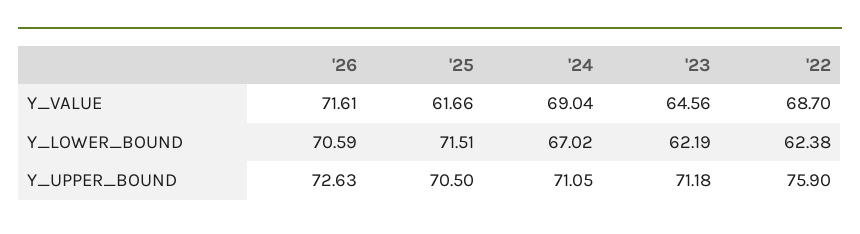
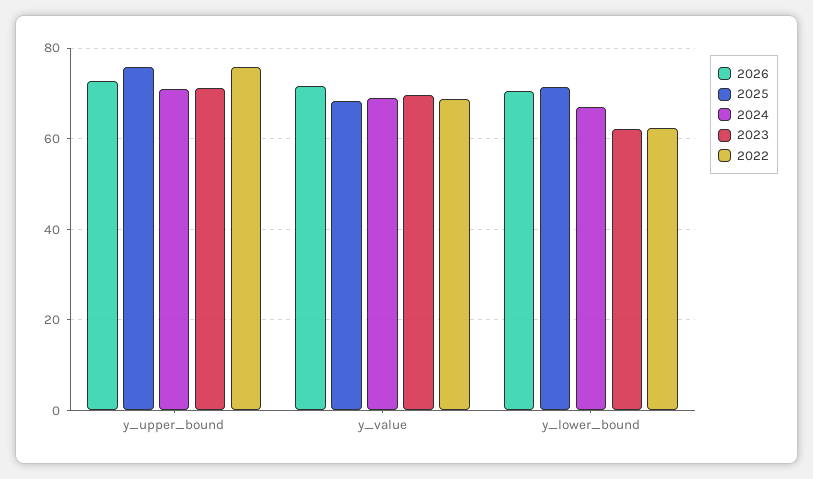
  {
    "'26": {
      "Y_VALUE": 71.61,
      "Y_LOWER_BOUND": 70.59,
      "Y_UPPER_BOUND": 72.63
    },
    "'25": {
-     "Y_VALUE": 61.66,
+     "Y_VALUE": 68,
      "Y_LOWER_BOUND": 71.51,
-     "Y_UPPER_BOUND": 70.5
+     "Y_UPPER_BOUND": 76
    },
    "'24": {
      "Y_VALUE": 69.04,
      "Y_LOWER_BOUND": 67.02,
      "Y_UPPER_BOUND": 71.05
    },
    "'23": {
-     "Y_VALUE": 64.56,
+     "Y_VALUE": 70,
      "Y_LOWER_BOUND": 62.19,
      "Y_UPPER_BOUND": 71.18
    },
    "'22": {
      "Y_VALUE": 68.7,
      "Y_LOWER_BOUND": 62.38,
      "Y_UPPER_BOUND": 75.9
    }
  }

